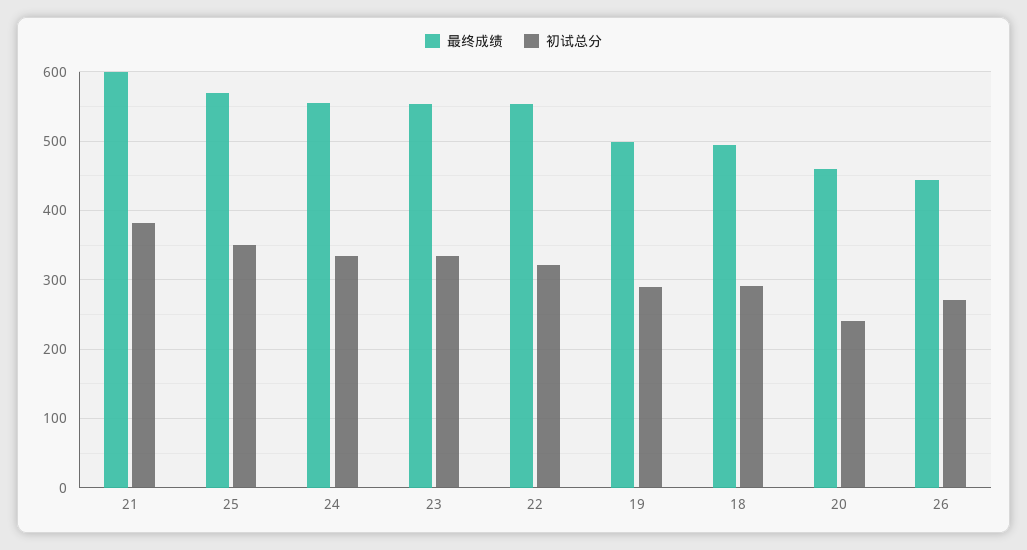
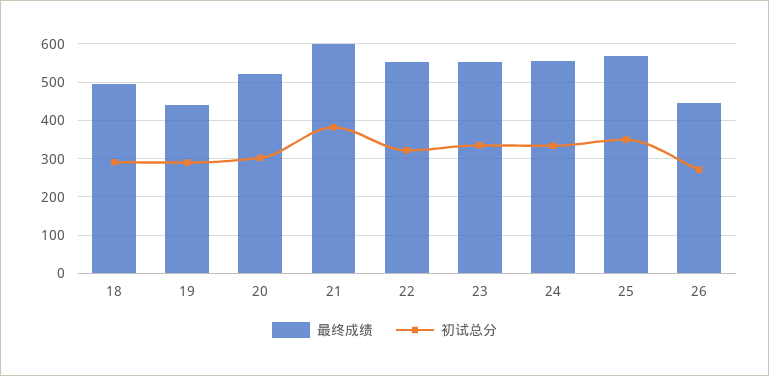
  {
    "最终成绩": {
      "21": 600,
      "25": 570,
      "24": 560,
      "23": 550,
      "22": 550,
-     "19": 500,
+     "19": 440,
      "18": 500,
-     "20": 460,
+     "20": 520,
      "26": 440
    },
    "初试总分": {
      "21": 380,
      "25": 350,
      "24": 330,
      "23": 340,
      "22": 320,
      "19": 290,
      "18": 290,
-     "20": 240,
+     "20": 300,
      "26": 270
    }
  }

